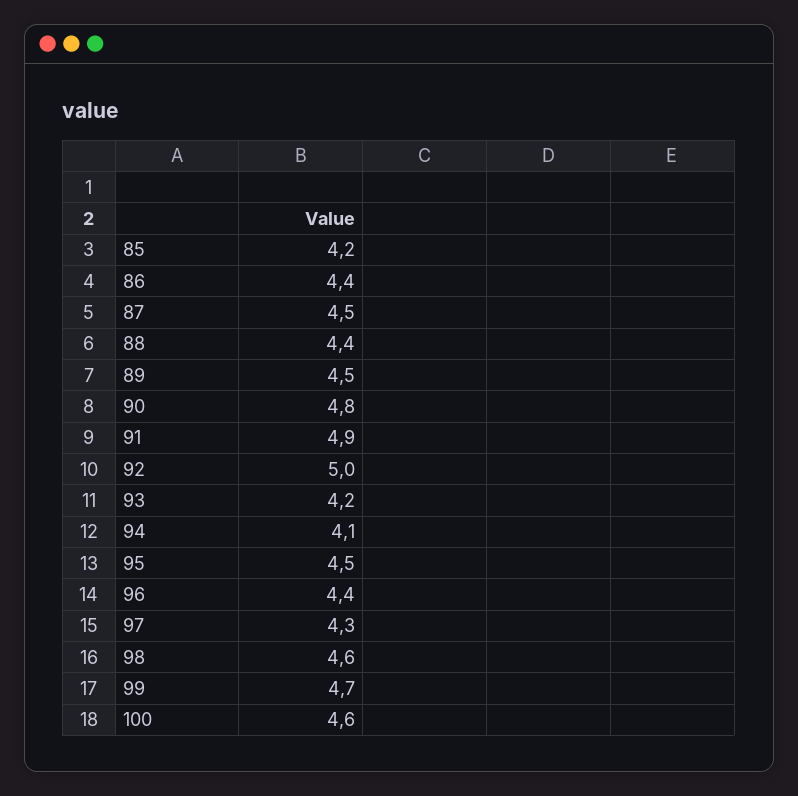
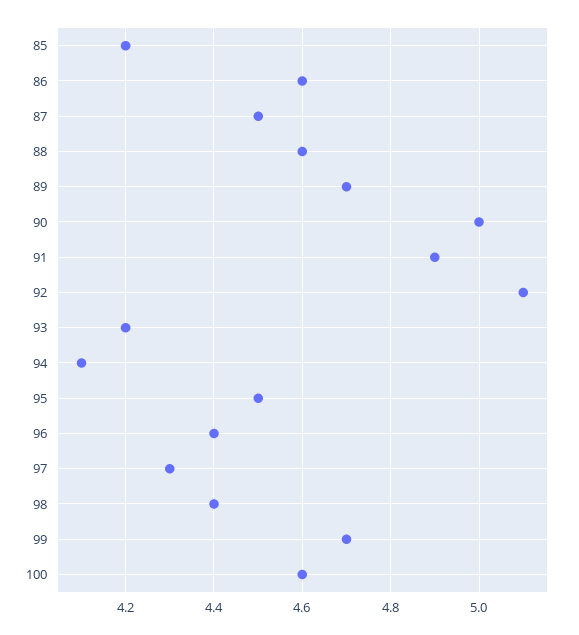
  {
    "85": 4.2,
-   "86": 4.4,
+   "86": 4.6,
    "87": 4.5,
-   "88": 4.4,
+   "88": 4.6,
-   "89": 4.5,
+   "89": 4.7,
-   "90": 4.8,
+   "90": 5,
    "91": 4.9,
-   "92": 5,
+   "92": 5.1,
    "93": 4.2,
    "94": 4.1,
    "95": 4.5,
    "96": 4.4,
    "97": 4.3,
-   "98": 4.6,
+   "98": 4.4,
    "99": 4.7,
    "100": 4.6
  }

